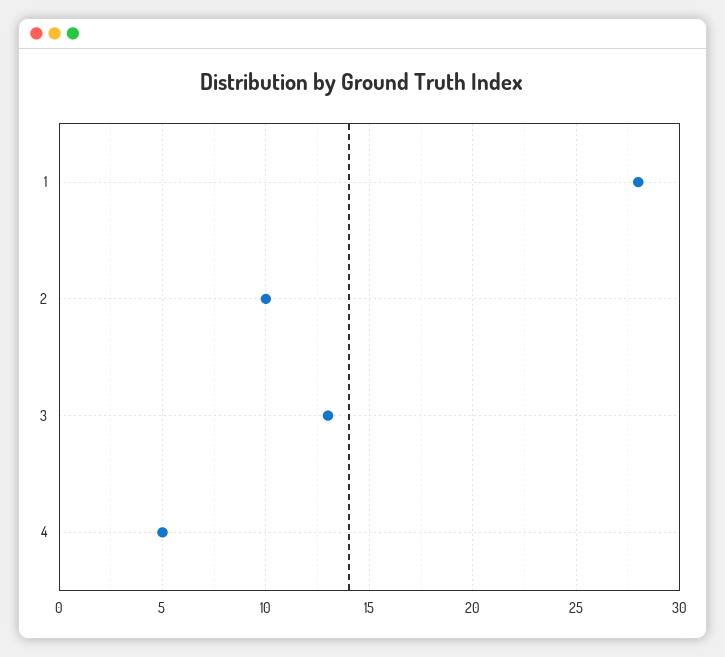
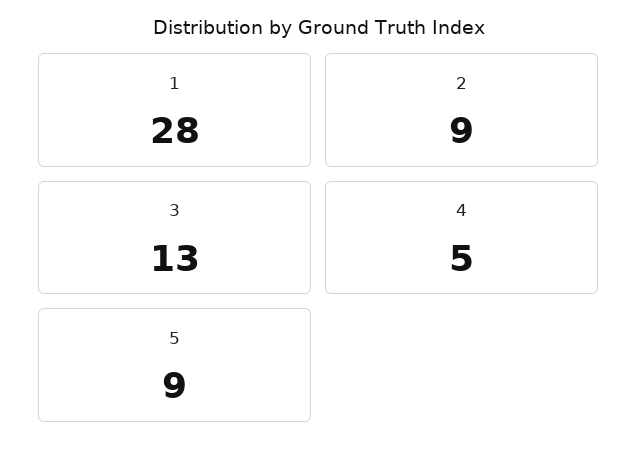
  {
    "1": 28,
-   "2": 10,
+   "2": 9,
    "3": 13,
-   "4": 5
+   "4": 5,
+   "5": 9
  }

